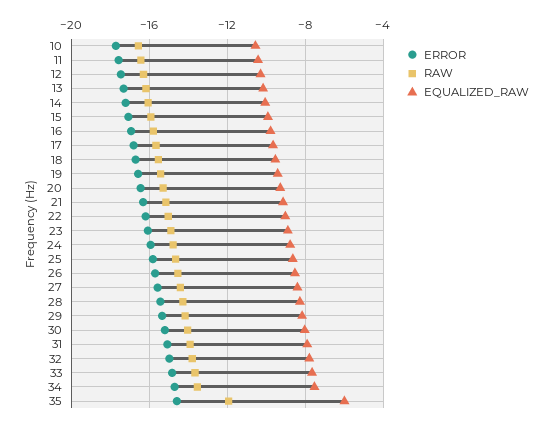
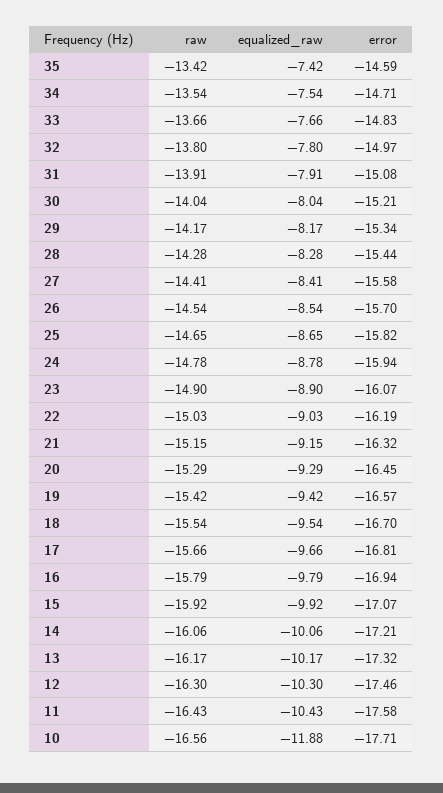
  {
    "ERROR": {
      "10": -17.71,
      "11": -17.58,
      "12": -17.46,
      "13": -17.32,
      "14": -17.21,
      "15": -17.07,
      "16": -16.94,
      "17": -16.81,
      "18": -16.7,
      "19": -16.57,
      "20": -16.45,
      "21": -16.32,
      "22": -16.19,
      "23": -16.07,
      "24": -15.94,
      "25": -15.82,
      "26": -15.7,
      "27": -15.58,
      "28": -15.44,
      "29": -15.34,
      "30": -15.21,
      "31": -15.08,
      "32": -14.97,
      "33": -14.83,
      "34": -14.71,
      "35": -14.59
    },
    "RAW": {
      "10": -16.56,
      "11": -16.43,
      "12": -16.3,
      "13": -16.17,
      "14": -16.06,
      "15": -15.92,
      "16": -15.79,
      "17": -15.66,
      "18": -15.54,
      "19": -15.42,
      "20": -15.29,
      "21": -15.15,
      "22": -15.03,
      "23": -14.9,
      "24": -14.78,
      "25": -14.65,
      "26": -14.54,
      "27": -14.41,
      "28": -14.28,
      "29": -14.17,
      "30": -14.04,
      "31": -13.91,
      "32": -13.8,
      "33": -13.66,
      "34": -13.54,
-     "35": -12
+     "35": -13.42
    },
    "EQUALIZED_RAW": {
-     "10": -10.5,
+     "10": -11.88,
      "11": -10.43,
      "12": -10.3,
      "13": -10.17,
      "14": -10.06,
      "15": -9.92,
      "16": -9.79,
      "17": -9.66,
      "18": -9.54,
      "19": -9.42,
      "20": -9.29,
      "21": -9.15,
      "22": -9.03,
      "23": -8.9,
      "24": -8.78,
      "25": -8.65,
      "26": -8.54,
      "27": -8.41,
      "28": -8.28,
      "29": -8.17,
      "30": -8.04,
      "31": -7.91,
      "32": -7.8,
      "33": -7.66,
      "34": -7.54,
-     "35": -6
+     "35": -7.42
    }
  }

